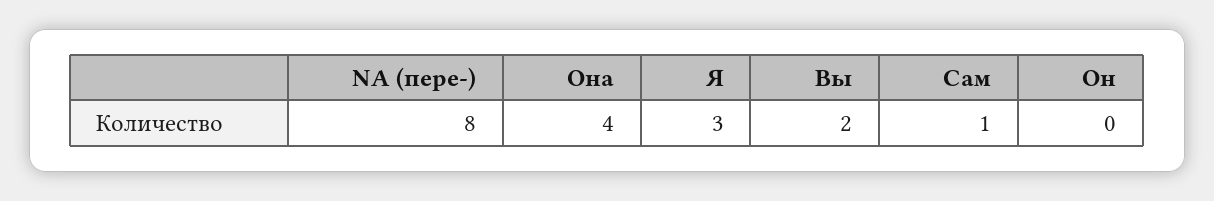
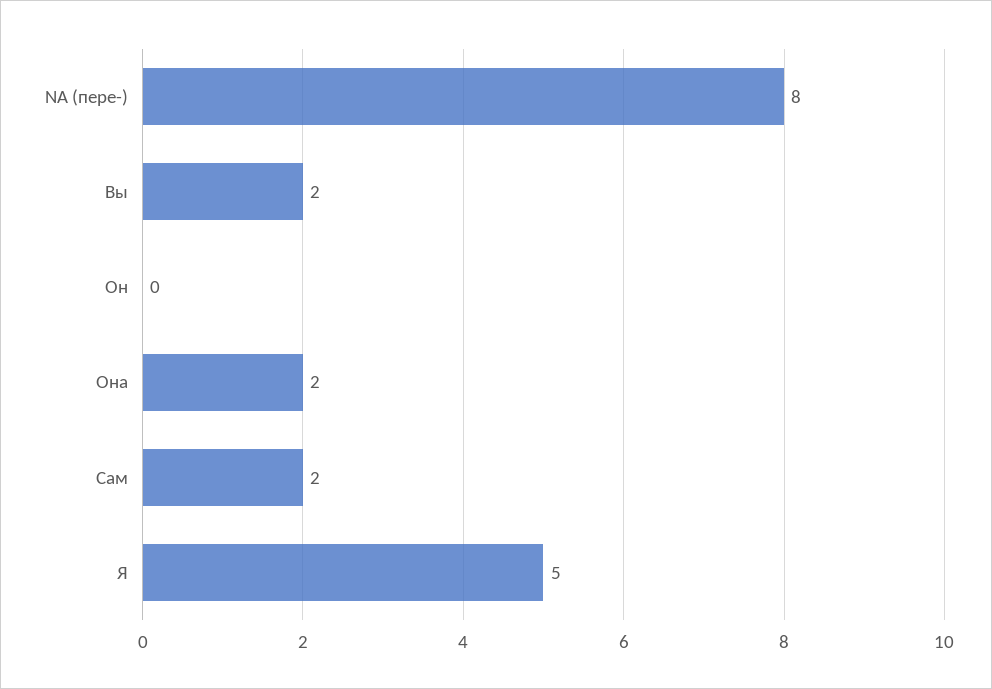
  {
    "NA (пере-)": 8,
-   "Она": 4,
+   "Она": 2,
-   "Я": 3,
+   "Я": 5,
    "Вы": 2,
-   "Сам": 1,
+   "Сам": 2,
    "Он": 0
  }

